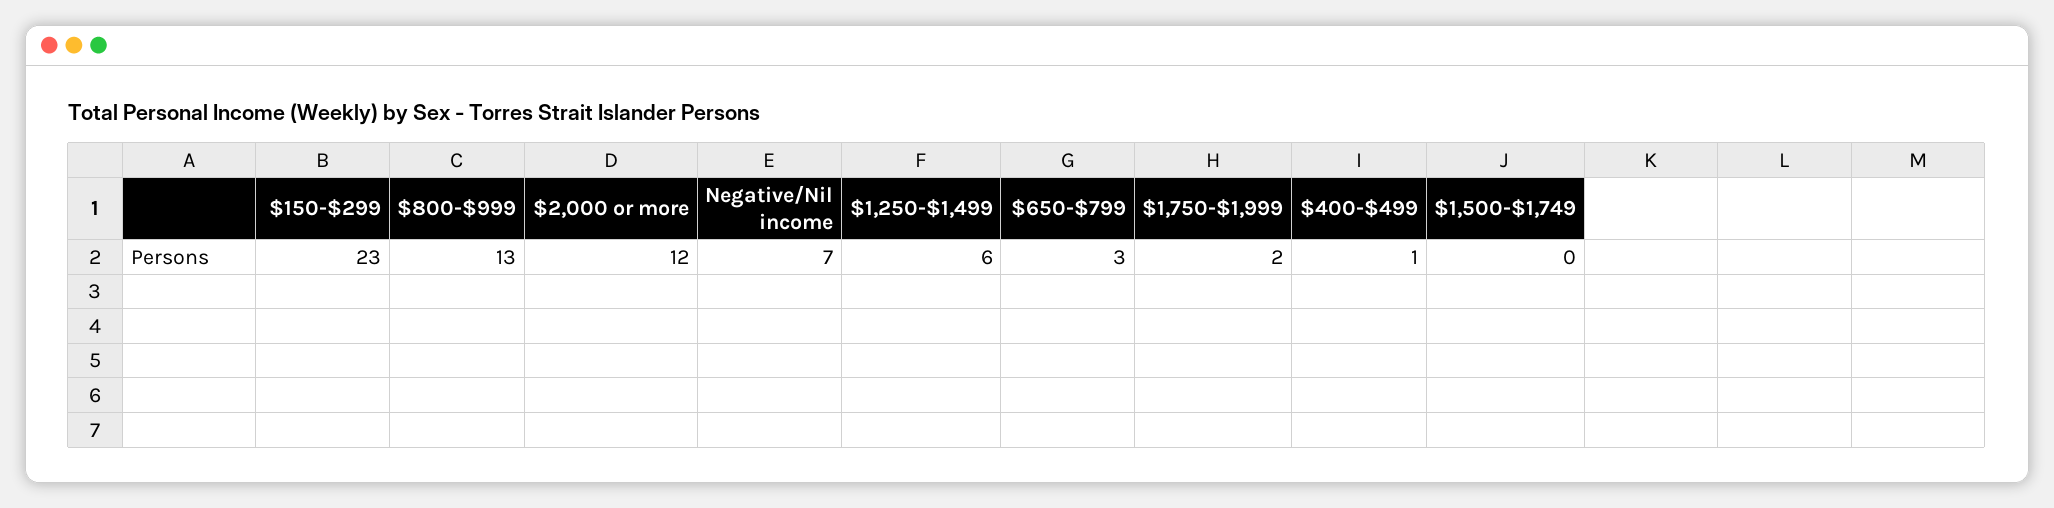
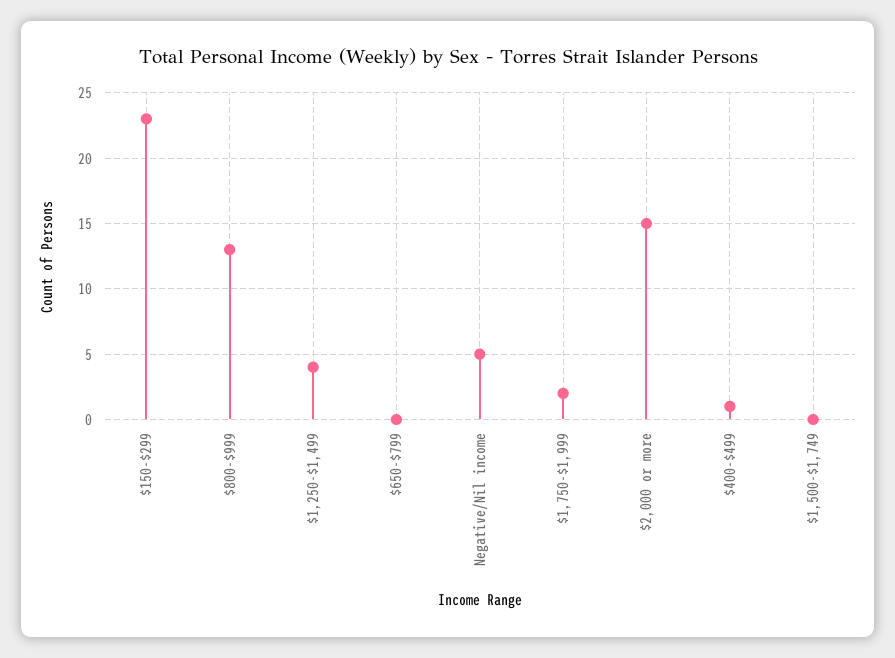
  {
    "$150-$299": 23,
    "$800-$999": 13,
-   "$2,000 or more": 12,
+   "$2,000 or more": 15,
-   "Negative/Nil income": 7,
+   "Negative/Nil income": 5,
-   "$1,250-$1,499": 6,
+   "$1,250-$1,499": 4,
-   "$650-$799": 3,
+   "$650-$799": 0,
    "$1,750-$1,999": 2,
    "$400-$499": 1,
    "$1,500-$1,749": 0
  }

